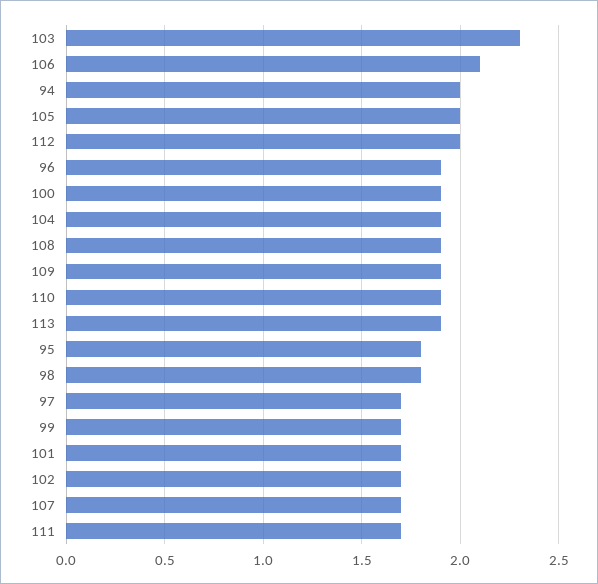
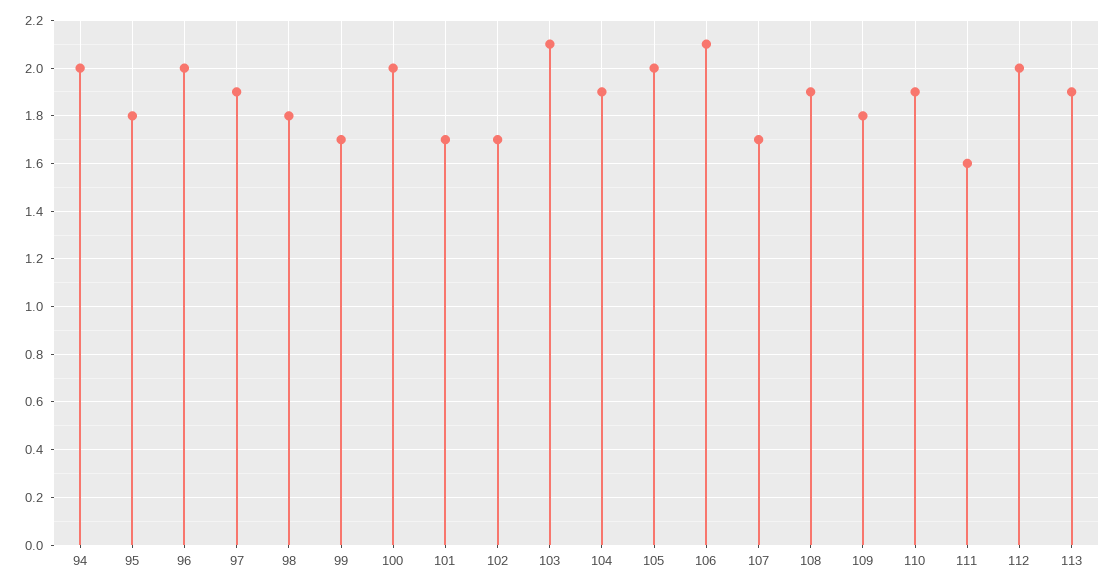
  {
-   "103": 2.3,
+   "103": 2.1,
    "106": 2.1,
    "94": 2,
    "105": 2,
    "112": 2,
-   "96": 1.9,
+   "96": 2,
-   "100": 1.9,
+   "100": 2,
    "104": 1.9,
    "108": 1.9,
-   "109": 1.9,
+   "109": 1.8,
    "110": 1.9,
    "113": 1.9,
    "95": 1.8,
    "98": 1.8,
-   "97": 1.7,
+   "97": 1.9,
    "99": 1.7,
    "101": 1.7,
    "102": 1.7,
    "107": 1.7,
-   "111": 1.7
+   "111": 1.6
  }

